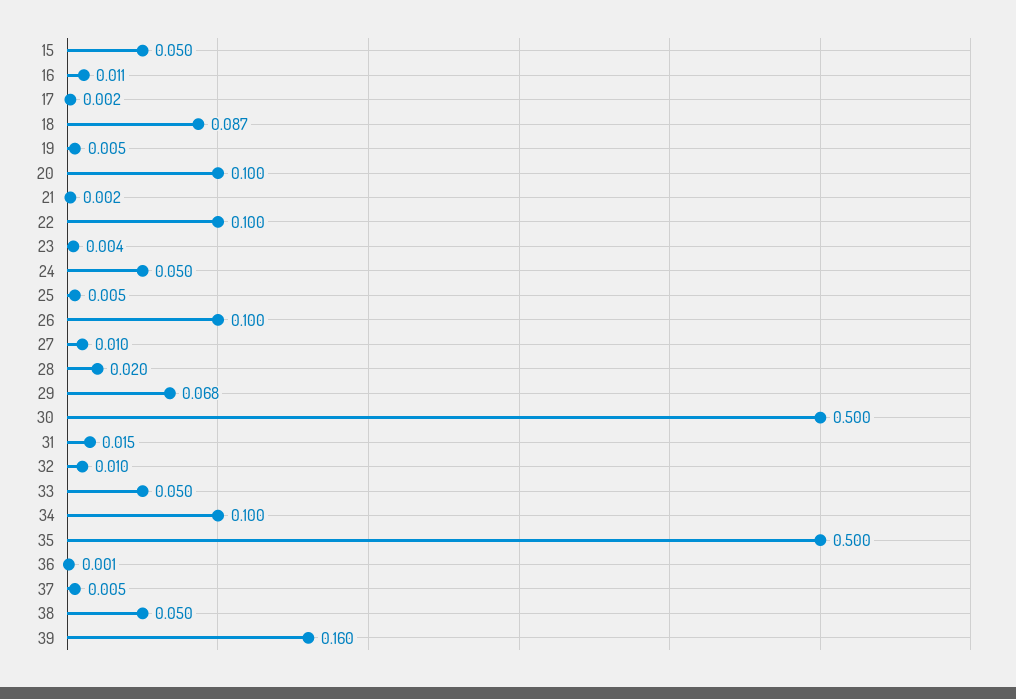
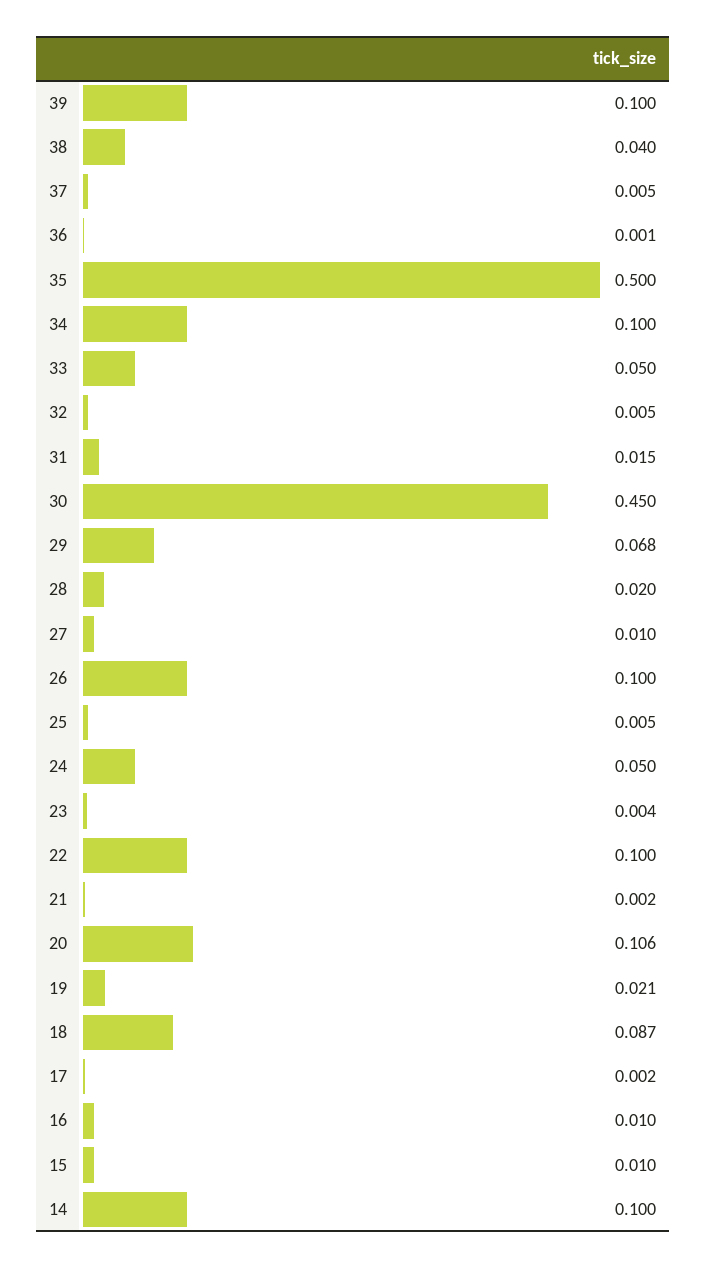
  {
-   "15": 0.05,
+   "15": 0.01,
-   "16": 0.011,
+   "16": 0.01,
    "17": 0.002,
    "18": 0.087,
-   "19": 0.005,
+   "19": 0.021,
-   "20": 0.1,
+   "20": 0.106,
    "21": 0.002,
    "22": 0.1,
    "23": 0.004,
    "24": 0.05,
    "25": 0.005,
    "26": 0.1,
    "27": 0.01,
    "28": 0.02,
    "29": 0.068,
-   "30": 0.5,
+   "30": 0.45,
    "31": 0.015,
-   "32": 0.01,
+   "32": 0.005,
    "33": 0.05,
    "34": 0.1,
    "35": 0.5,
    "36": 0.001,
    "37": 0.005,
-   "38": 0.05,
+   "38": 0.04,
-   "39": 0.16
+   "39": 0.1,
+   "14": 0.1
  }

